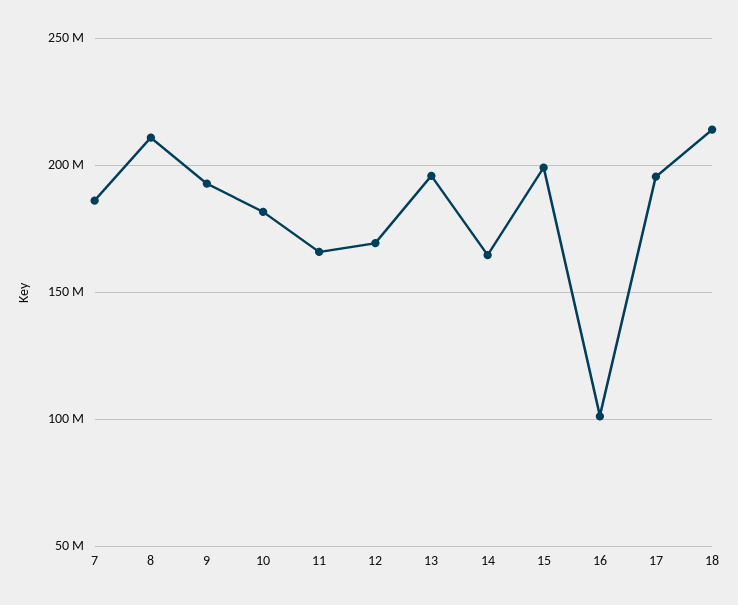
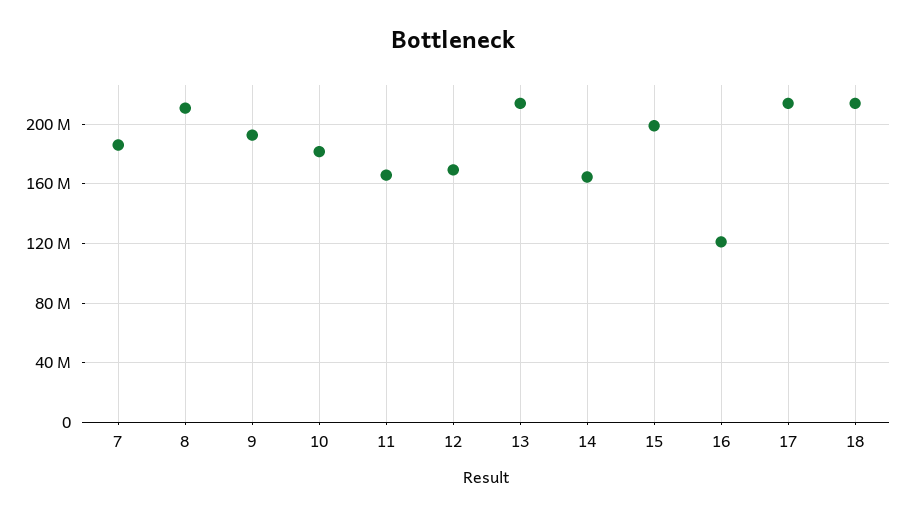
  {
    "7": 185000000,
    "8": 210000000,
    "9": 195000000,
    "10": 180000000,
    "11": 165000000,
    "12": 170000000,
-   "13": 195000000,
+   "13": 215000000,
    "14": 165000000,
    "15": 200000000,
-   "16": 100000000,
+   "16": 120000000,
-   "17": 195000000,
+   "17": 215000000,
    "18": 215000000
  }

